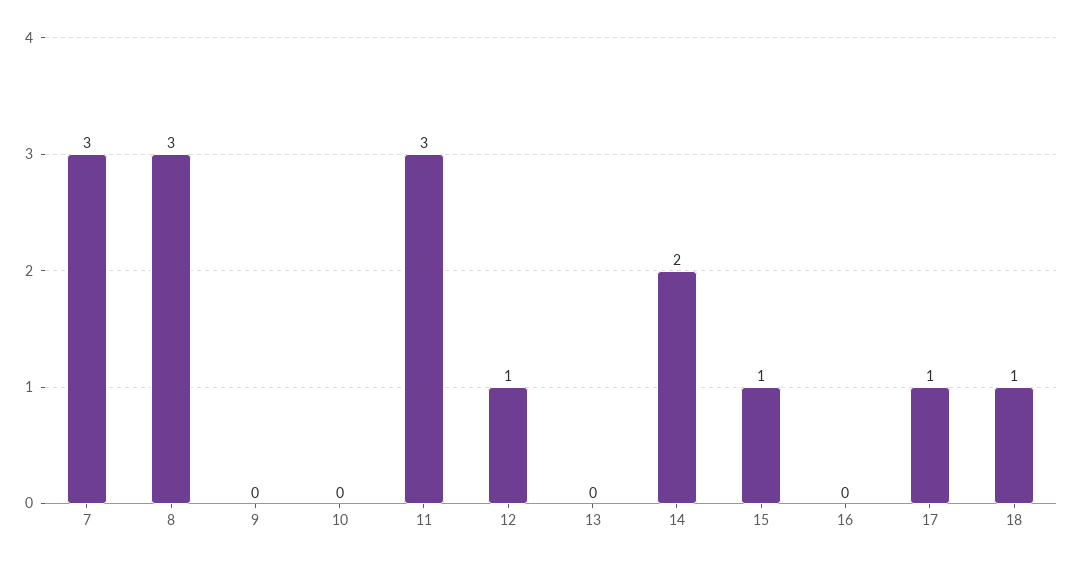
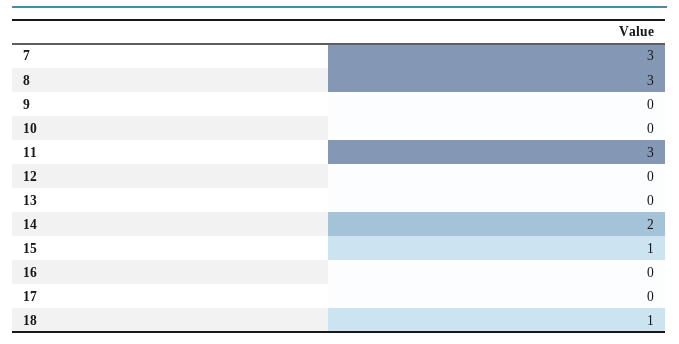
  {
    "7": 3,
    "8": 3,
    "9": 0,
    "10": 0,
    "11": 3,
-   "12": 1,
+   "12": 0,
    "13": 0,
    "14": 2,
    "15": 1,
    "16": 0,
-   "17": 1,
+   "17": 0,
    "18": 1
  }

